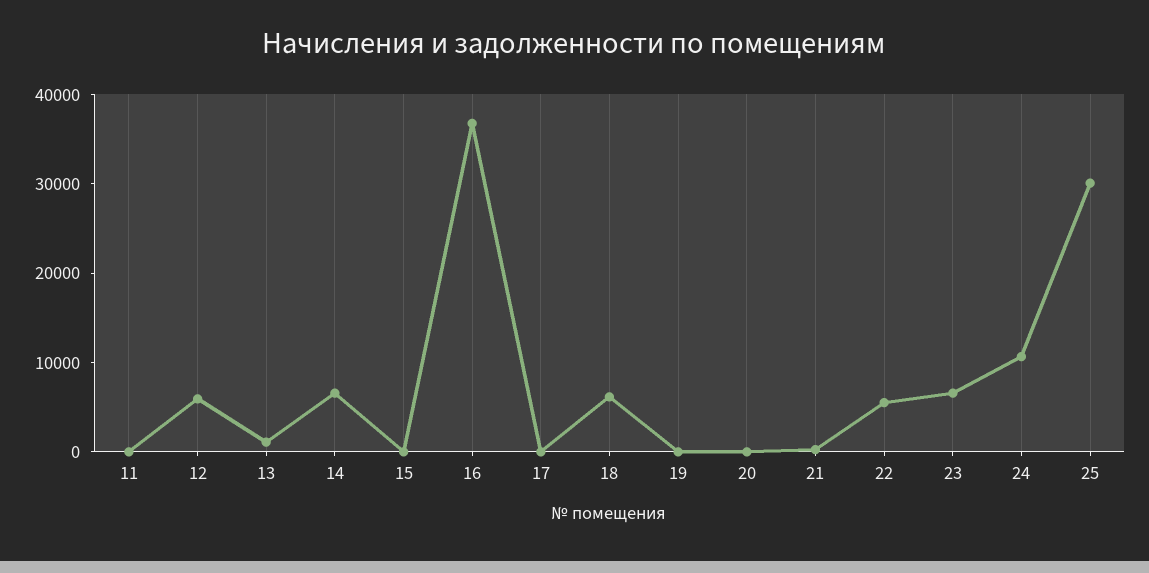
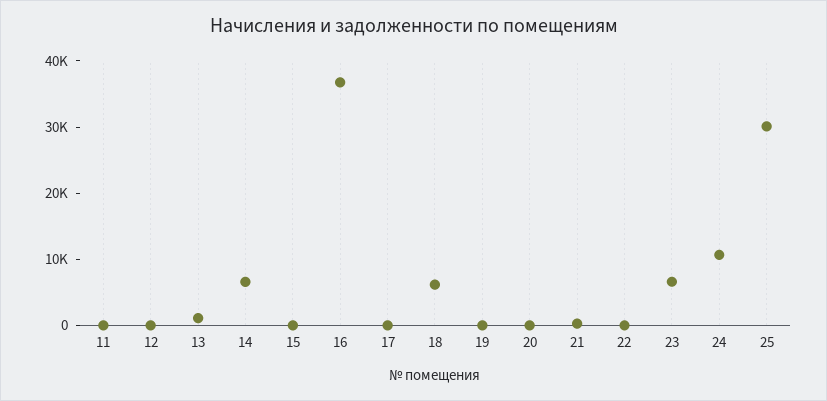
  {
    "11": 0,
-   "12": 6000,
+   "12": 0,
    "13": 2000,
    "14": 6000,
    "15": 0,
    "16": 36000,
    "17": 0,
    "18": 6000,
    "19": 0,
    "20": 0,
    "21": 0,
-   "22": 6000,
+   "22": 0,
    "23": 6000,
    "24": 10000,
    "25": 30000
  }

